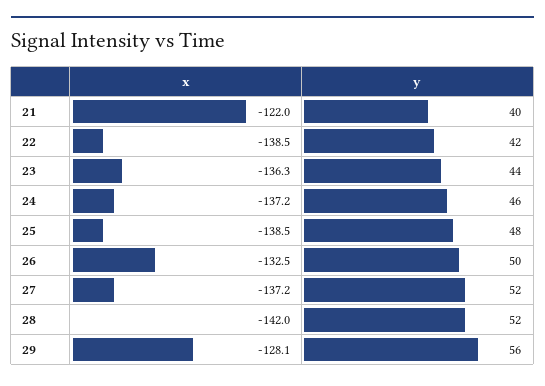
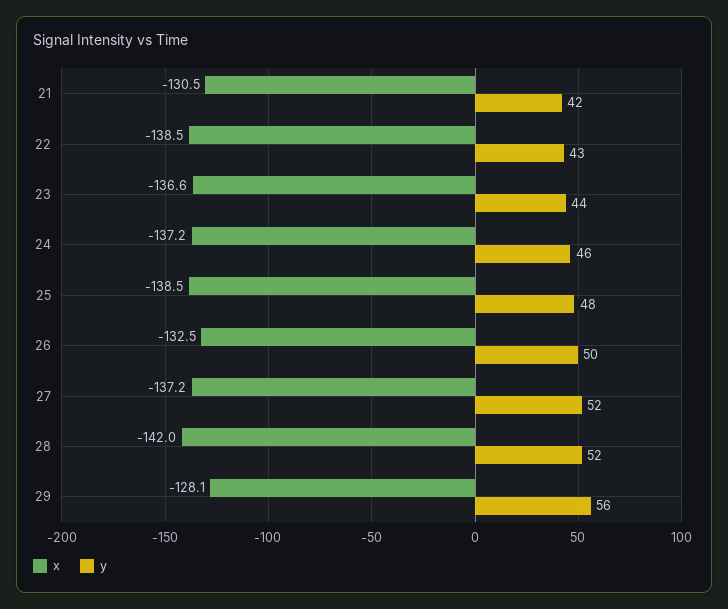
  {
    "x": {
-     "21": -122,
+     "21": -130.5,
      "22": -138.5,
-     "23": -136.3,
+     "23": -136.6,
      "24": -137.2,
      "25": -138.5,
      "26": -132.5,
      "27": -137.2,
      "28": -142,
      "29": -128.1
    },
    "y": {
-     "21": 40,
+     "21": 42,
-     "22": 42,
+     "22": 43,
      "23": 44,
      "24": 46,
      "25": 48,
      "26": 50,
      "27": 52,
      "28": 52,
      "29": 56
    }
  }

